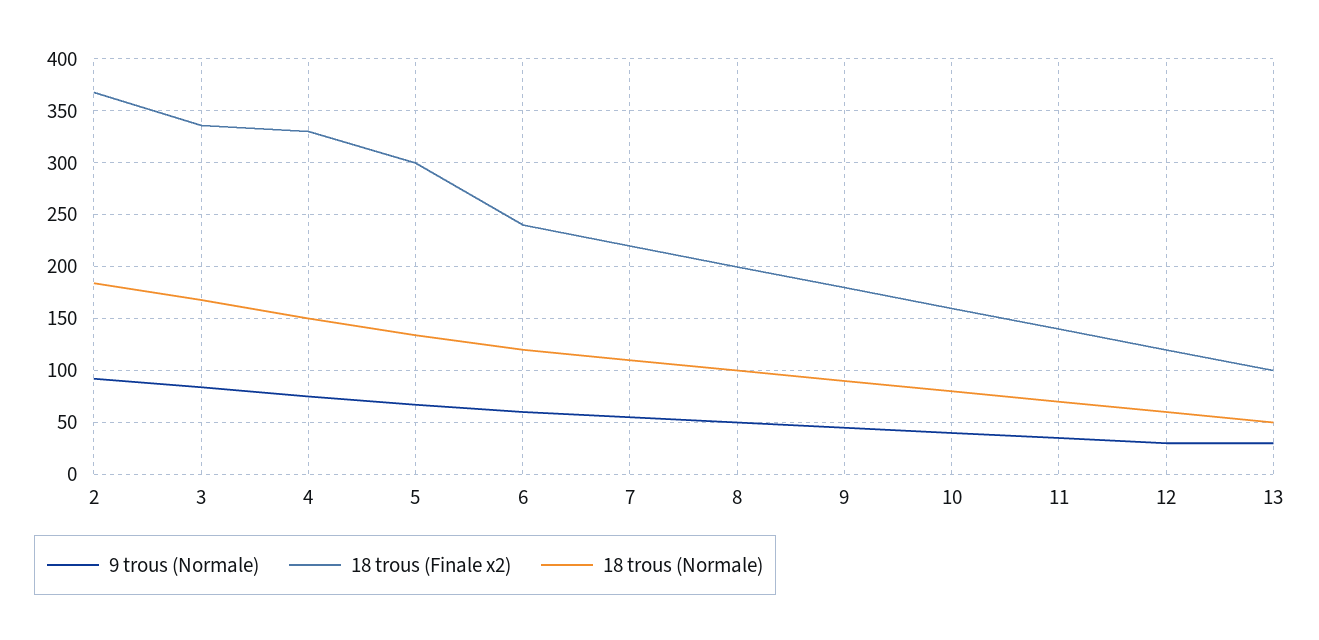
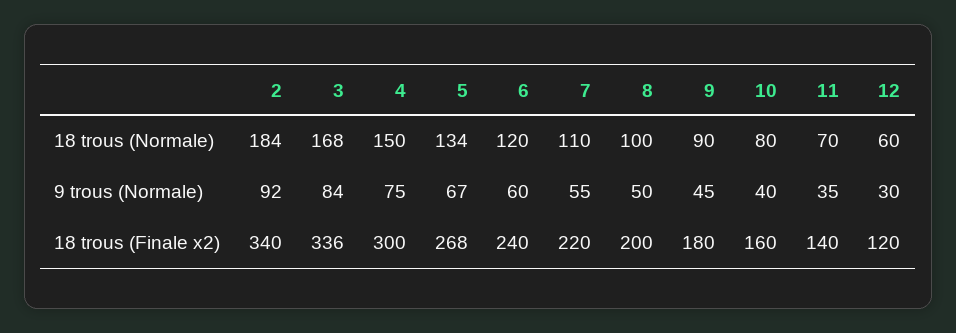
  {
    "9 trous (Normale)": {
      "2": 92,
      "3": 84,
      "4": 75,
      "5": 67,
      "6": 60,
      "7": 55,
      "8": 50,
      "9": 45,
      "10": 40,
      "11": 35,
-     "12": 30,
+     "12": 30
-     "13": 30
    },
    "18 trous (Finale x2)": {
-     "2": 370,
+     "2": 340,
      "3": 336,
-     "4": 330,
+     "4": 300,
-     "5": 300,
+     "5": 268,
      "6": 240,
      "7": 220,
      "8": 200,
      "9": 180,
      "10": 160,
      "11": 140,
-     "12": 120,
+     "12": 120
-     "13": 100
    },
    "18 trous (Normale)": {
      "2": 184,
      "3": 168,
      "4": 150,
      "5": 134,
      "6": 120,
      "7": 110,
      "8": 100,
      "9": 90,
      "10": 80,
      "11": 70,
-     "12": 60,
+     "12": 60
-     "13": 50
    }
  }

